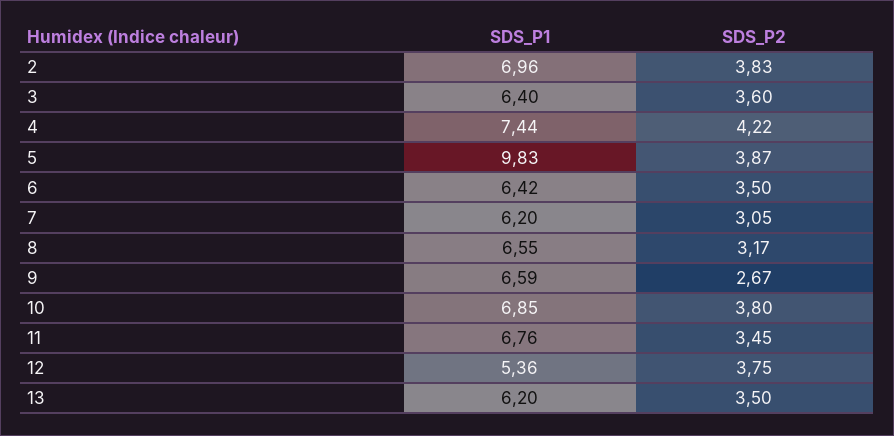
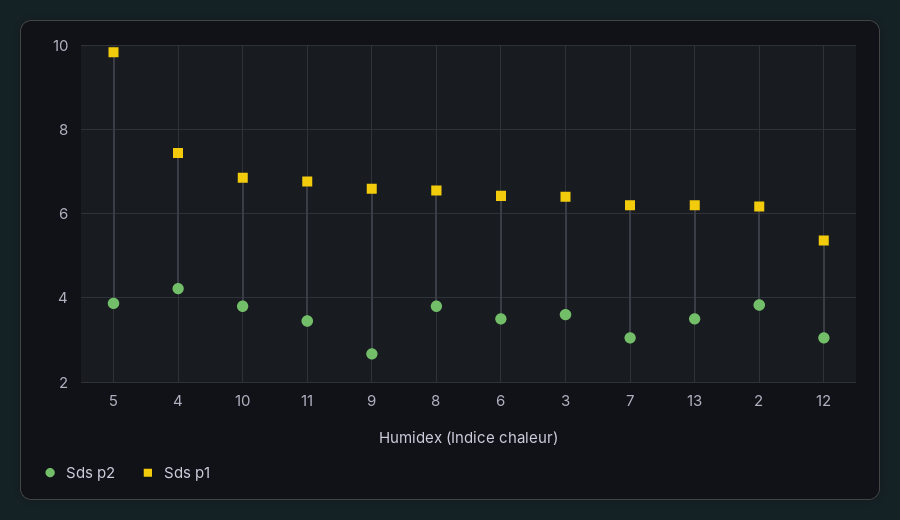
  {
    "SDS_P1": {
-     "2": 6.96,
+     "2": 6.2,
      "3": 6.4,
      "4": 7.44,
      "5": 9.83,
      "6": 6.42,
      "7": 6.2,
      "8": 6.55,
      "9": 6.59,
      "10": 6.85,
      "11": 6.76,
      "12": 5.36,
      "13": 6.2
    },
    "SDS_P2": {
      "2": 3.83,
      "3": 3.6,
      "4": 4.22,
      "5": 3.87,
      "6": 3.5,
      "7": 3.05,
-     "8": 3.17,
+     "8": 3.8,
      "9": 2.67,
      "10": 3.8,
      "11": 3.45,
-     "12": 3.75,
+     "12": 3,
      "13": 3.5
    }
  }

